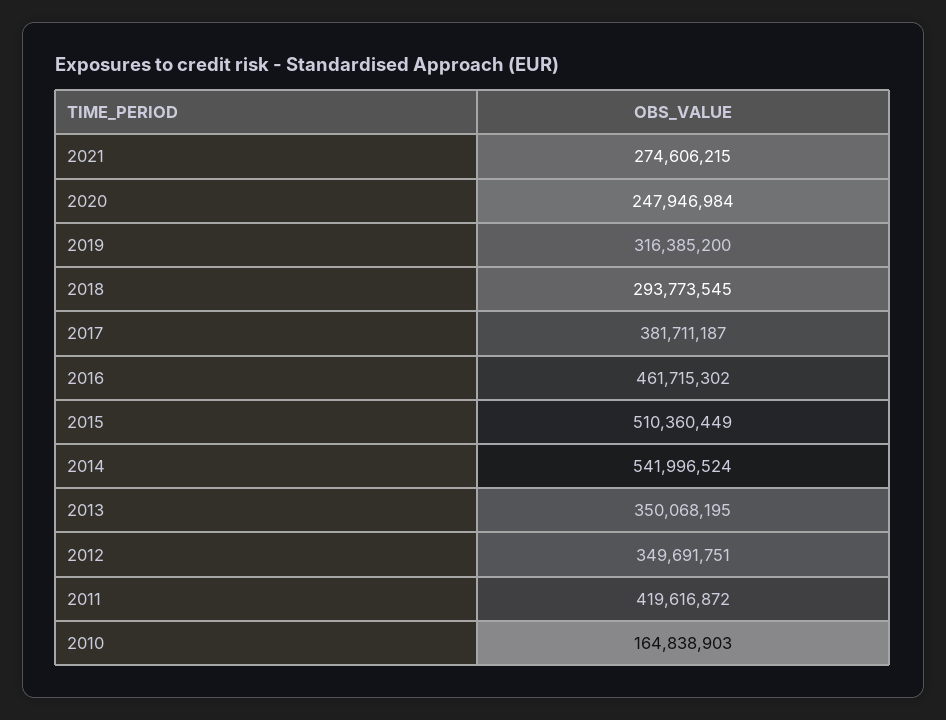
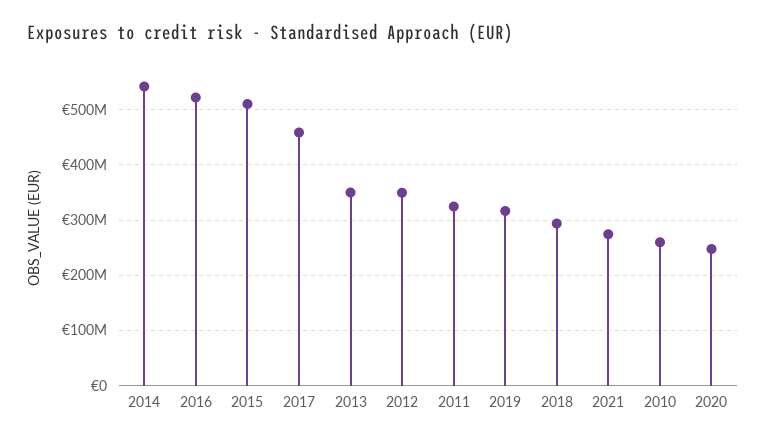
  {
    "2021": 274606215,
    "2020": 247946984,
    "2019": 316385200,
    "2018": 293773545,
-   "2017": 381711187,
+   "2017": 460000000,
-   "2016": 461715302,
+   "2016": 520000000,
    "2015": 510360449,
    "2014": 541996524,
    "2013": 350068195,
    "2012": 349691751,
-   "2011": 419616872,
+   "2011": 320000000,
-   "2010": 164838903
+   "2010": 260000000
  }

